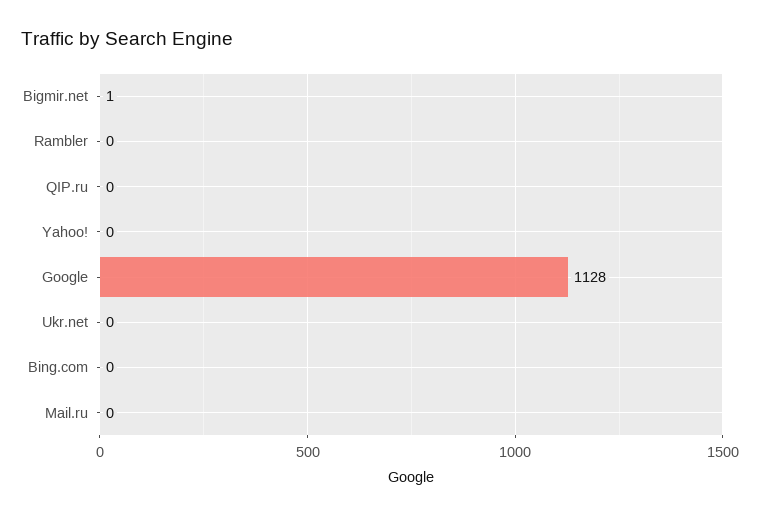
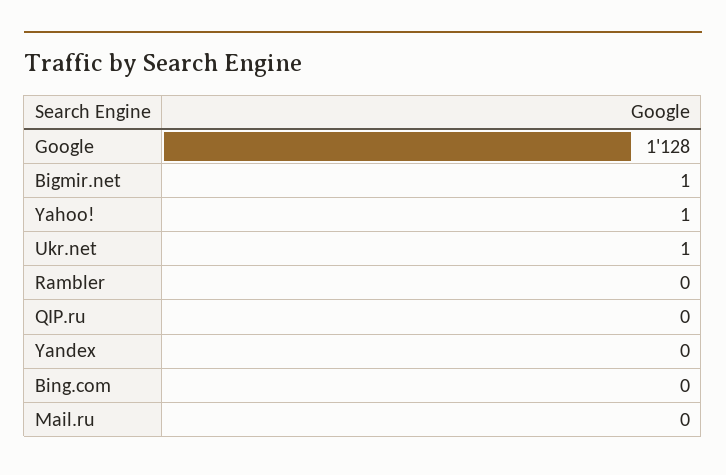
  {
    "Bigmir.net": 1,
    "Rambler": 0,
    "QIP.ru": 0,
-   "Yahoo!": 0,
+   "Yahoo!": 1,
    "Google": 1128,
-   "Ukr.net": 0,
+   "Ukr.net": 1,
    "Bing.com": 0,
-   "Mail.ru": 0
+   "Mail.ru": 0,
+   "Yandex": 0
  }

